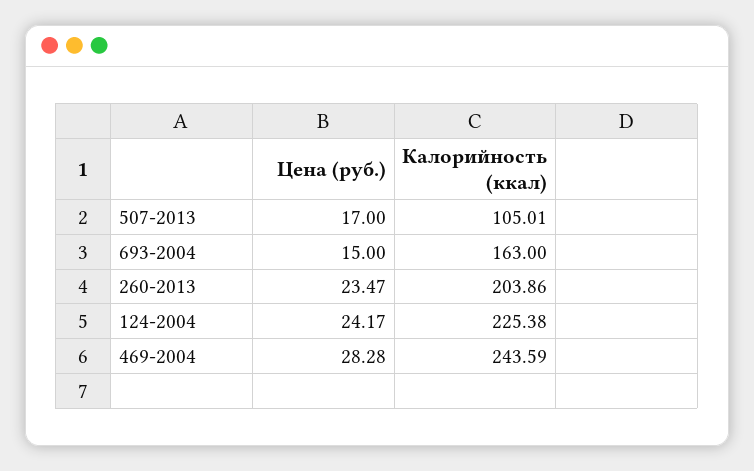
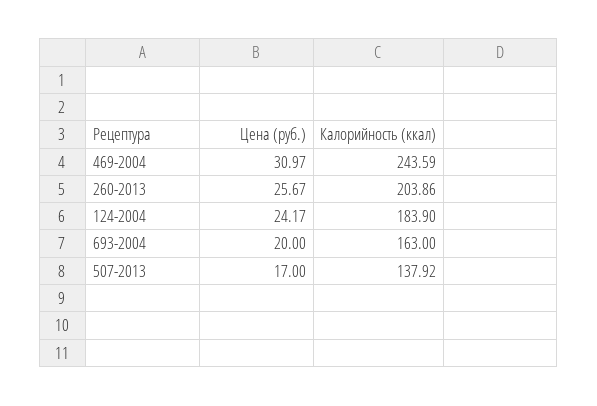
  {
    "Цена (руб.)": {
      "507-2013": 17,
-     "693-2004": 15,
+     "693-2004": 20,
-     "260-2013": 23.47,
+     "260-2013": 25.67,
      "124-2004": 24.17,
-     "469-2004": 28.28
+     "469-2004": 30.97
    },
    "Калорийность (ккал)": {
-     "507-2013": 105.01,
+     "507-2013": 137.92,
      "693-2004": 163,
      "260-2013": 203.86,
-     "124-2004": 225.38,
+     "124-2004": 183.9,
      "469-2004": 243.59
    }
  }

